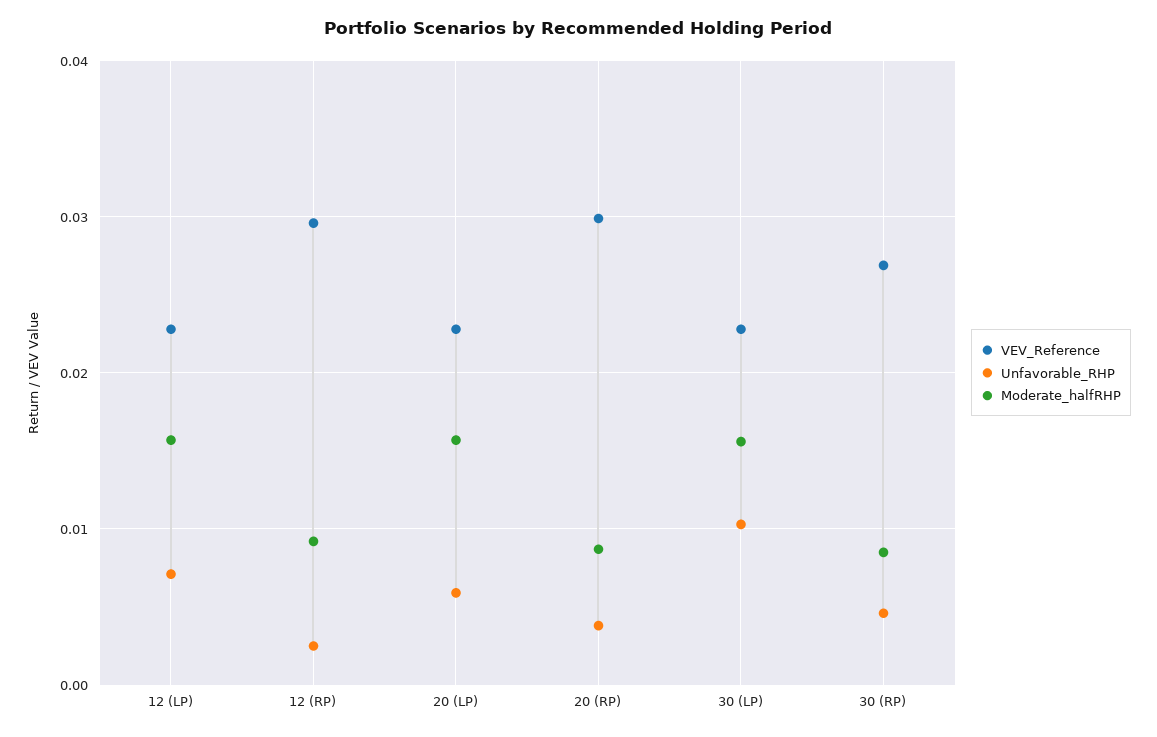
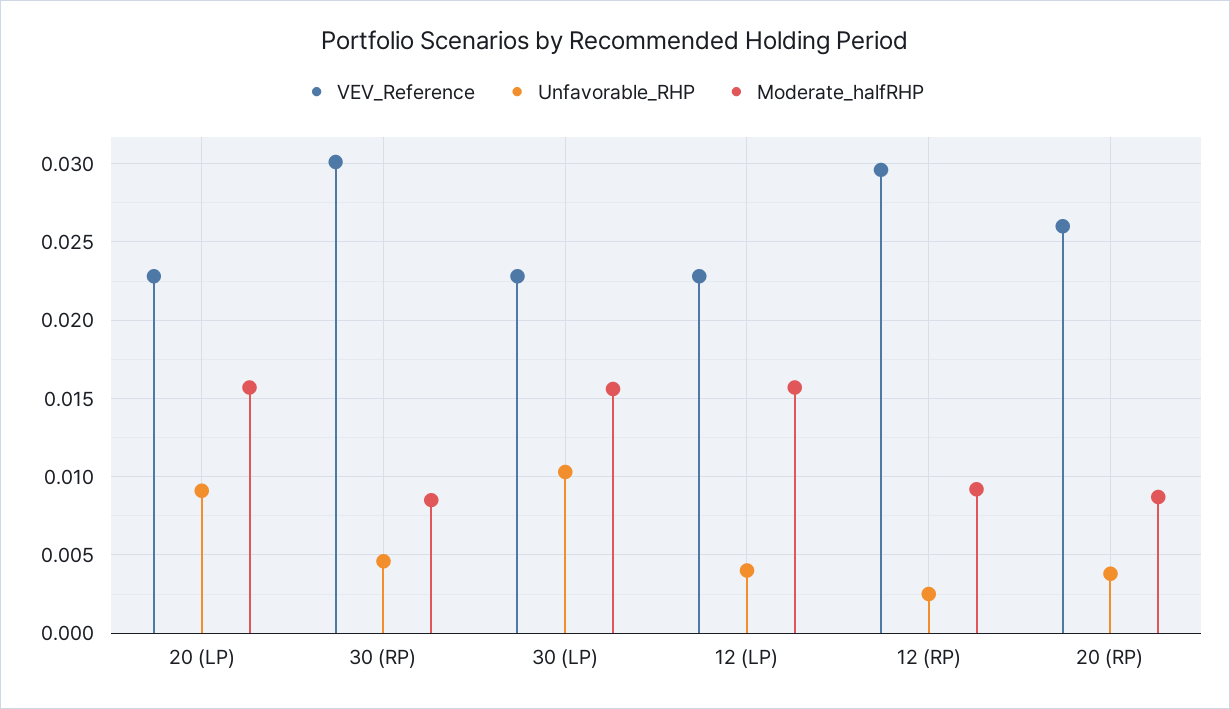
  {
    "VEV_Reference": {
      "12 (LP)": 0.023,
      "12 (RP)": 0.0295,
      "20 (LP)": 0.023,
-     "20 (RP)": 0.03,
+     "20 (RP)": 0.026,
      "30 (LP)": 0.023,
-     "30 (RP)": 0.027
+     "30 (RP)": 0.03
    },
    "Unfavorable_RHP": {
-     "12 (LP)": 0.007,
+     "12 (LP)": 0.004,
      "12 (RP)": 0.0025,
-     "20 (LP)": 0.006,
+     "20 (LP)": 0.009,
      "20 (RP)": 0.004,
      "30 (LP)": 0.0105,
      "30 (RP)": 0.0045
    },
    "Moderate_halfRHP": {
      "12 (LP)": 0.0155,
      "12 (RP)": 0.009,
      "20 (LP)": 0.0155,
      "20 (RP)": 0.0085,
      "30 (LP)": 0.0155,
      "30 (RP)": 0.0085
    }
  }

